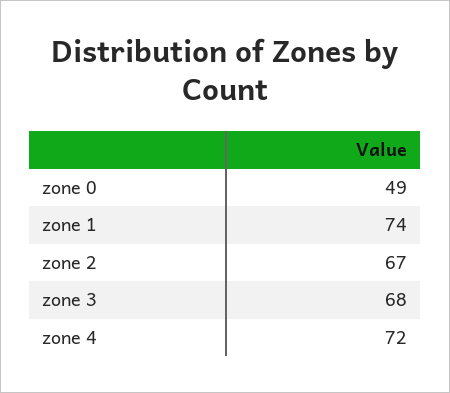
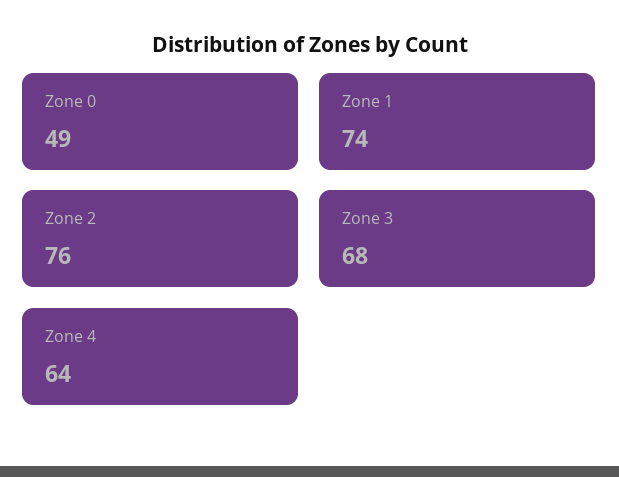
  {
    "zone 0": 49,
    "zone 1": 74,
-   "zone 2": 67,
+   "zone 2": 76,
    "zone 3": 68,
-   "zone 4": 72
+   "zone 4": 64
  }

